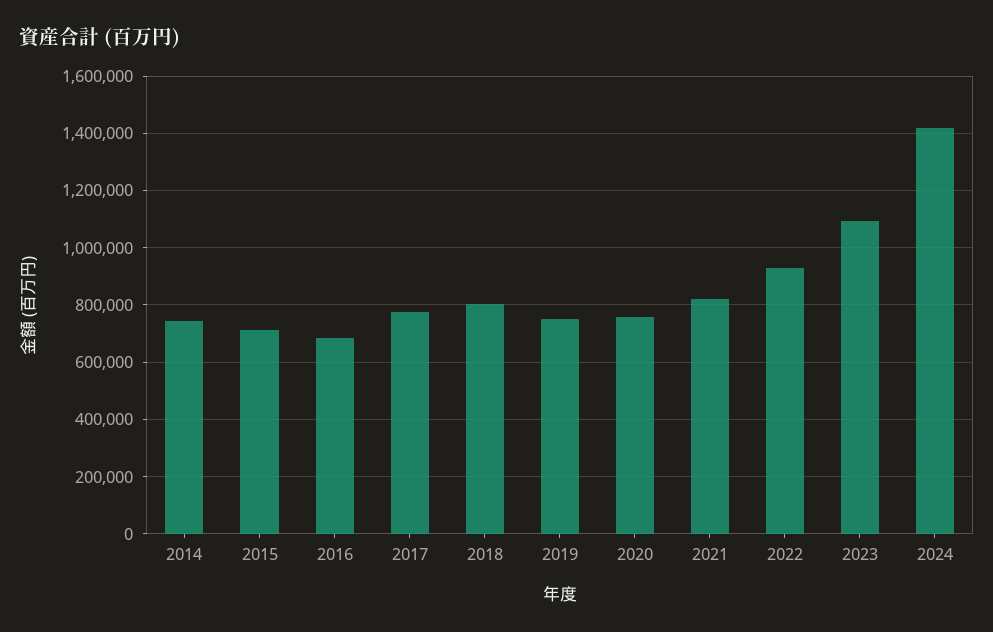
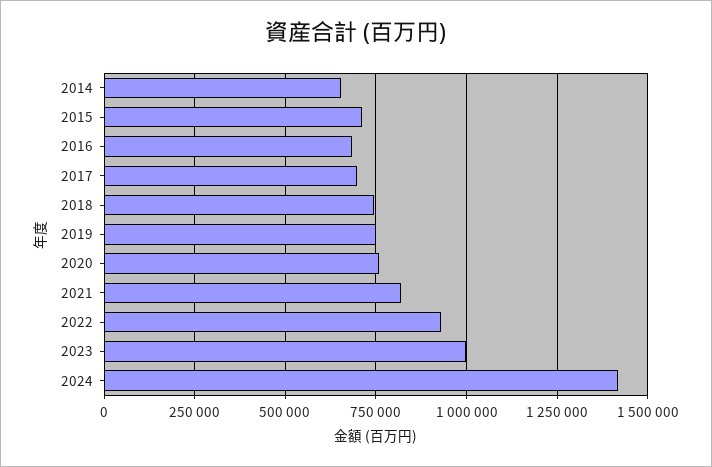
  {
-   "2014": 750000,
+   "2014": 650000,
    "2015": 700000,
    "2016": 675000,
-   "2017": 775000,
+   "2017": 700000,
-   "2018": 800000,
+   "2018": 750000,
    "2019": 750000,
    "2020": 750000,
    "2021": 825000,
    "2022": 925000,
-   "2023": 1100000,
+   "2023": 1000000,
    "2024": 1425000
  }

